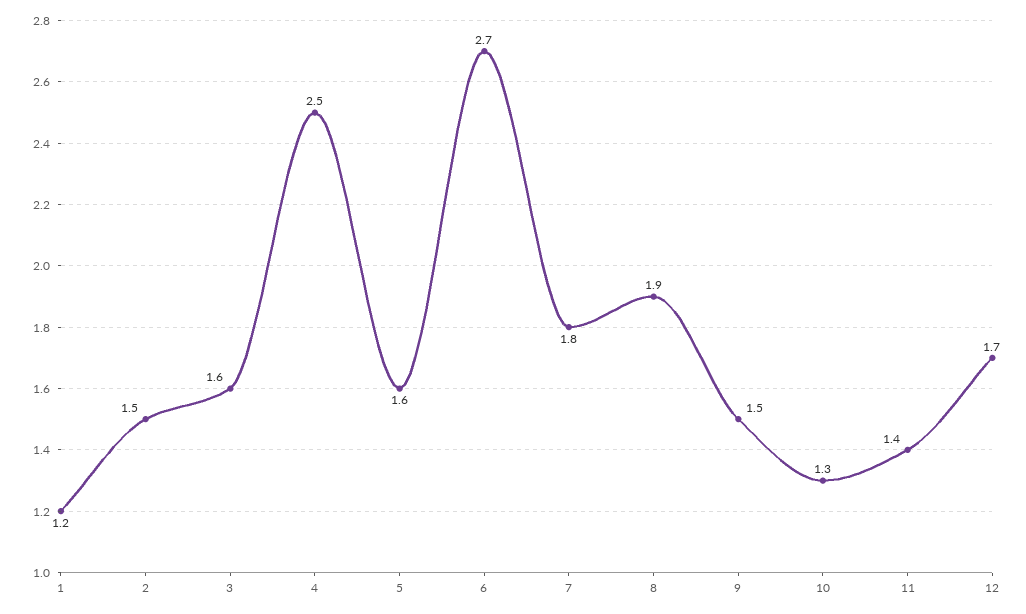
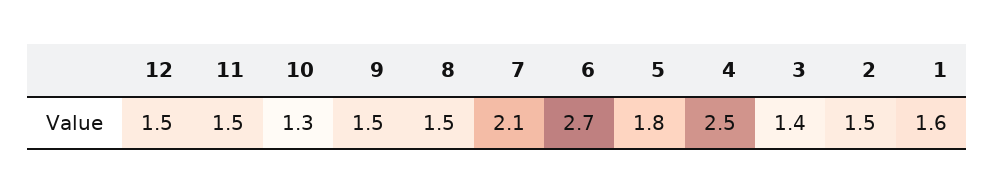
  {
-   "1": 1.2,
+   "1": 1.6,
    "2": 1.5,
-   "3": 1.6,
+   "3": 1.4,
    "4": 2.5,
-   "5": 1.6,
+   "5": 1.8,
    "6": 2.7,
-   "7": 1.8,
+   "7": 2.1,
-   "8": 1.9,
+   "8": 1.5,
    "9": 1.5,
    "10": 1.3,
-   "11": 1.4,
+   "11": 1.5,
-   "12": 1.7
+   "12": 1.5
  }

